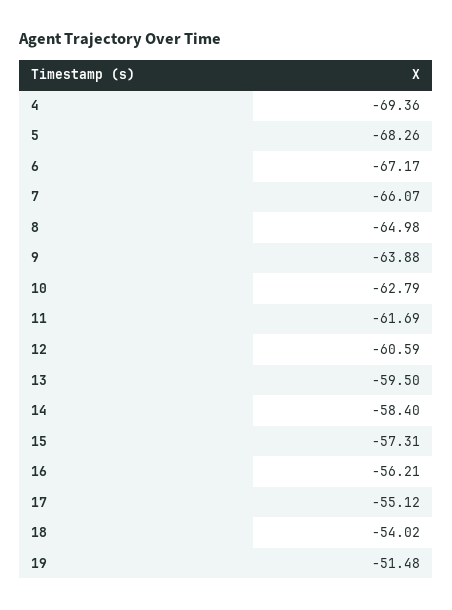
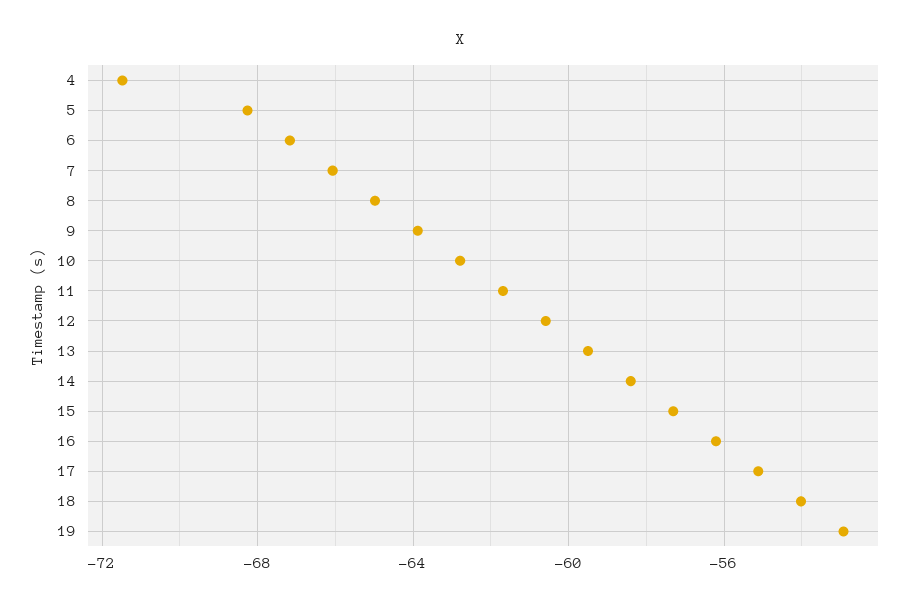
  {
-   "4": -69.36,
+   "4": -71.5,
    "5": -68.26,
    "6": -67.17,
    "7": -66.07,
    "8": -64.98,
    "9": -63.88,
    "10": -62.79,
    "11": -61.69,
    "12": -60.59,
    "13": -59.5,
    "14": -58.4,
    "15": -57.31,
    "16": -56.21,
    "17": -55.12,
    "18": -54.02,
-   "19": -51.48
+   "19": -53
  }

